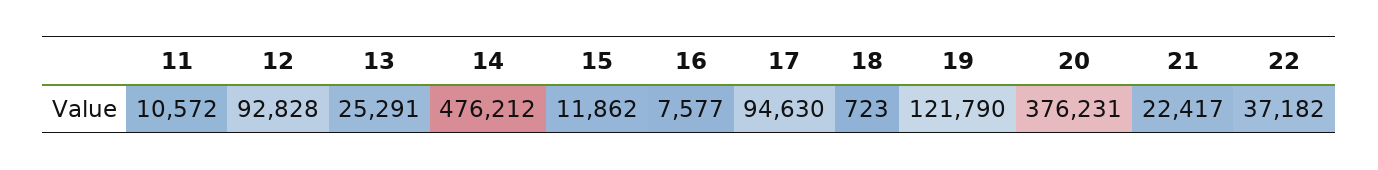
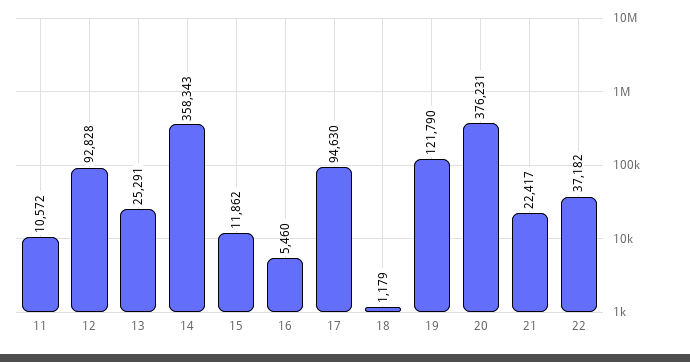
  {
    "11": 10572,
    "12": 92828,
    "13": 25291,
-   "14": 476212,
+   "14": 358343,
    "15": 11862,
-   "16": 7577,
+   "16": 5460,
    "17": 94630,
-   "18": 723,
+   "18": 1179,
    "19": 121790,
    "20": 376231,
    "21": 22417,
    "22": 37182
  }

